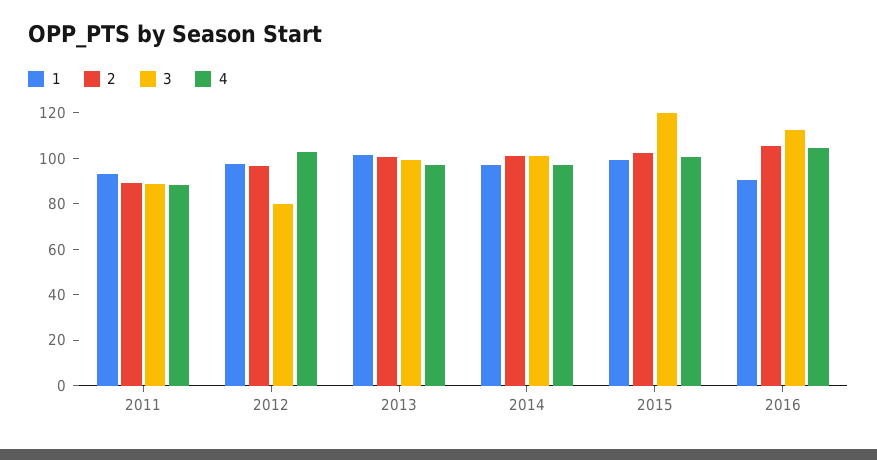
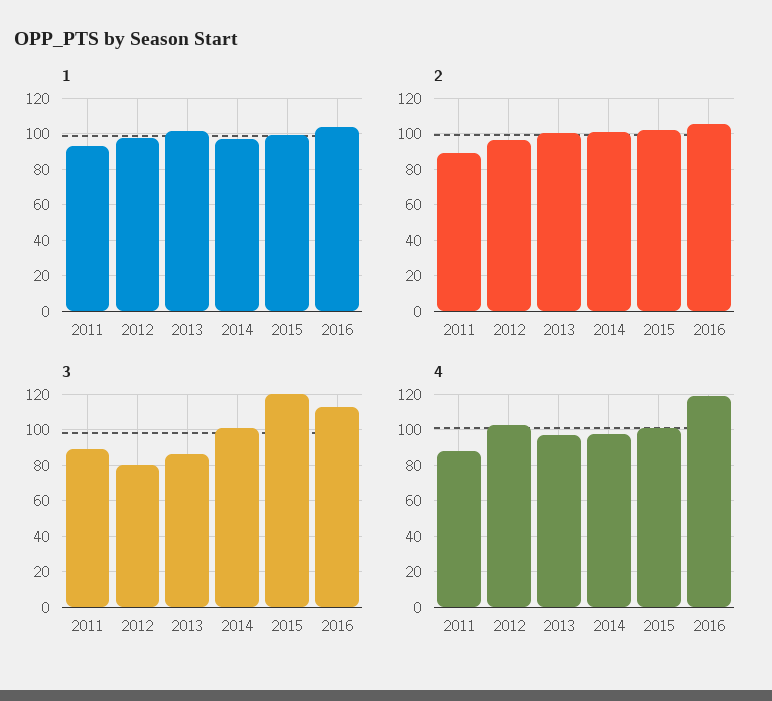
  {
    "1": {
      "2011": 95,
      "2012": 100,
      "2013": 100,
      "2014": 95,
      "2015": 100,
-     "2016": 90
+     "2016": 105
    },
    "2": {
      "2011": 90,
      "2012": 95,
      "2013": 100,
      "2014": 100,
      "2015": 105,
      "2016": 105
    },
    "3": {
      "2011": 90,
      "2012": 80,
-     "2013": 100,
+     "2013": 85,
      "2014": 100,
      "2015": 120,
      "2016": 115
    },
    "4": {
      "2011": 90,
      "2012": 105,
      "2013": 95,
      "2014": 95,
      "2015": 100,
-     "2016": 105
+     "2016": 120
    }
  }

